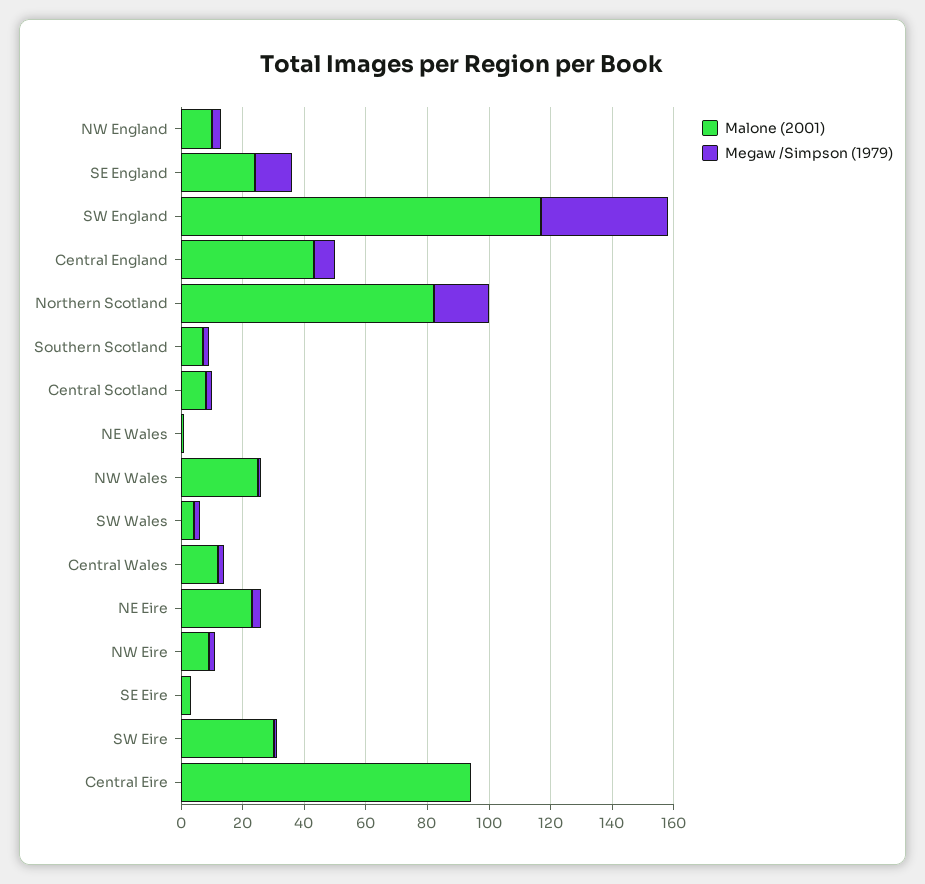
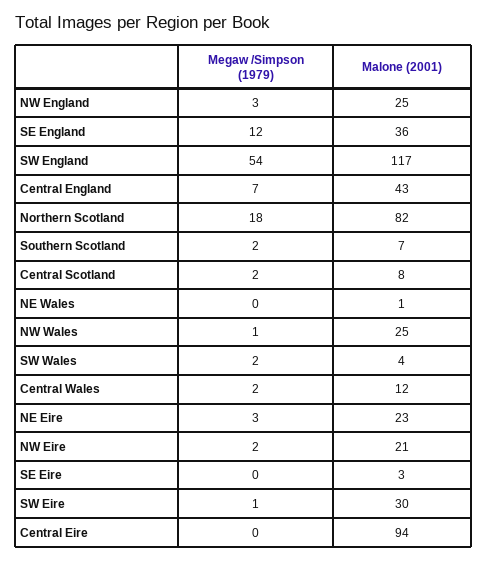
  {
    "Malone (2001)": {
-     "NW England": 10,
+     "NW England": 25,
-     "SE England": 25,
+     "SE England": 36,
      "SW England": 117,
      "Central England": 43,
      "Northern Scotland": 82,
      "Southern Scotland": 7,
      "Central Scotland": 8,
      "NE Wales": 1,
      "NW Wales": 25,
      "SW Wales": 4,
      "Central Wales": 12,
      "NE Eire": 23,
-     "NW Eire": 10,
+     "NW Eire": 21,
      "SE Eire": 3,
      "SW Eire": 30,
      "Central Eire": 94
    },
    "Megaw /Simpson (1979)": {
      "NW England": 3,
      "SE England": 12,
-     "SW England": 40,
+     "SW England": 54,
      "Central England": 7,
      "Northern Scotland": 18,
      "Southern Scotland": 2,
      "Central Scotland": 2,
      "NE Wales": 0,
      "NW Wales": 1,
      "SW Wales": 2,
      "Central Wales": 2,
      "NE Eire": 3,
      "NW Eire": 2,
      "SE Eire": 0,
      "SW Eire": 1,
      "Central Eire": 0
    }
  }

